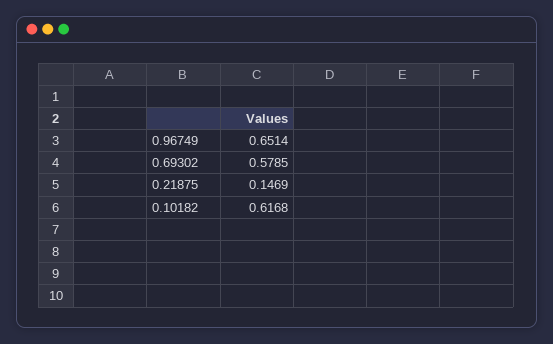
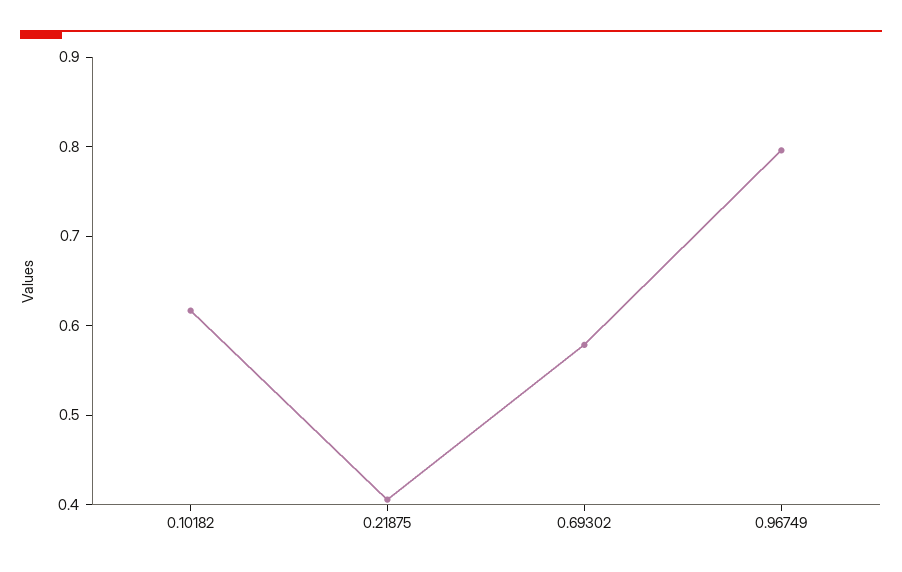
  {
-   "0.96749": 0.6514,
+   "0.96749": 0.8,
    "0.69302": 0.5785,
-   "0.21875": 0.1469,
+   "0.21875": 0.4,
    "0.10182": 0.6168
  }

